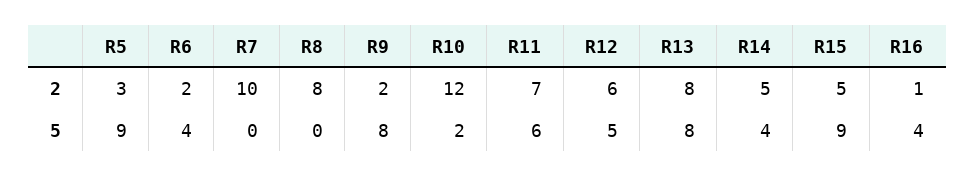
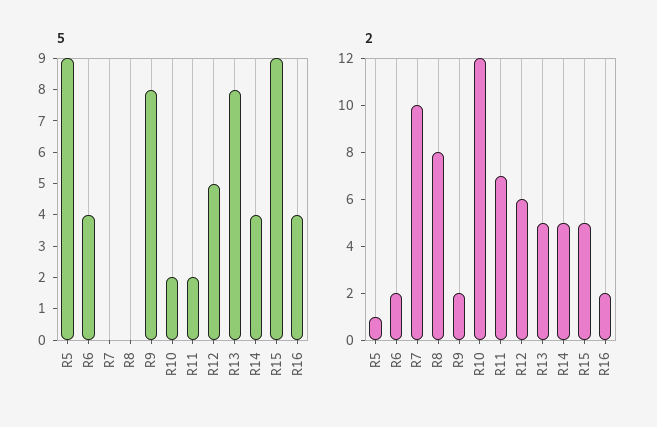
  {
    "2": {
-     "R5": 3,
+     "R5": 1,
      "R6": 2,
      "R7": 10,
      "R8": 8,
      "R9": 2,
      "R10": 12,
      "R11": 7,
      "R12": 6,
-     "R13": 8,
+     "R13": 5,
      "R14": 5,
      "R15": 5,
-     "R16": 1
+     "R16": 2
    },
    "5": {
      "R5": 9,
      "R6": 4,
      "R7": 0,
      "R8": 0,
      "R9": 8,
      "R10": 2,
-     "R11": 6,
+     "R11": 2,
      "R12": 5,
      "R13": 8,
      "R14": 4,
      "R15": 9,
      "R16": 4
    }
  }

